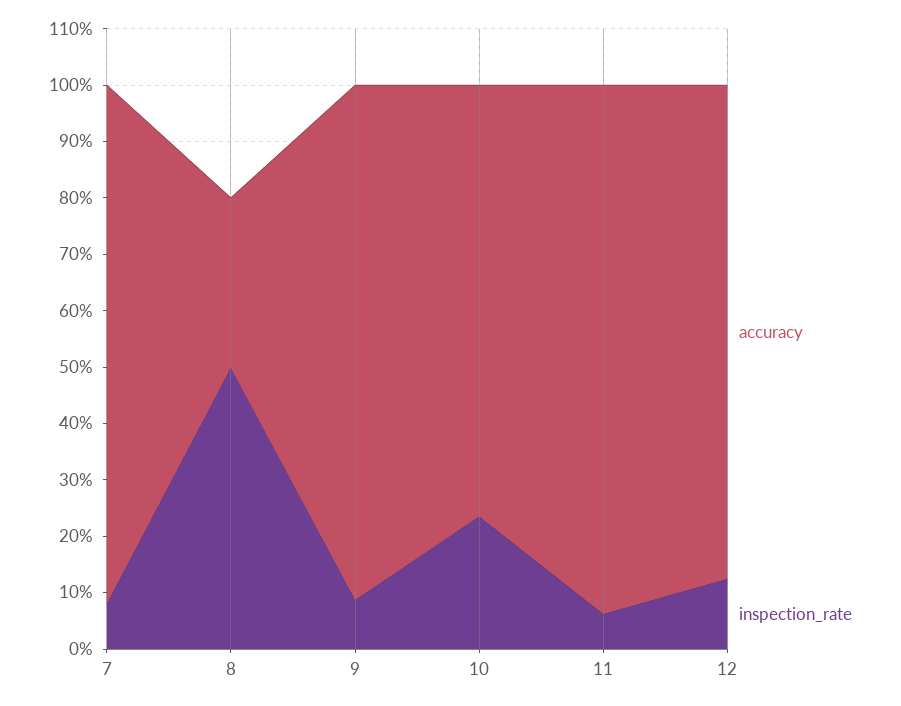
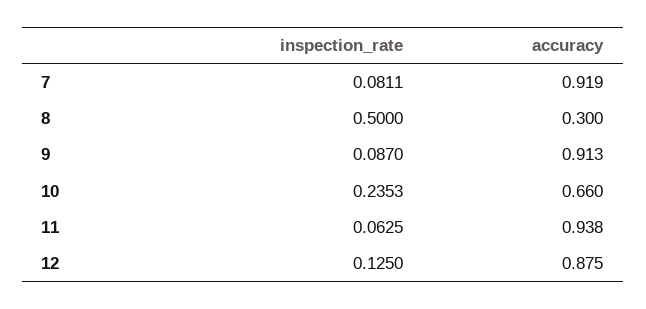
  {
    "accuracy": {
      "7": 0.919,
      "8": 0.3,
      "9": 0.913,
-     "10": 0.76,
+     "10": 0.66,
      "11": 0.938,
      "12": 0.875
    },
    "inspection_rate": {
      "7": 0.0811,
      "8": 0.5,
      "9": 0.087,
      "10": 0.2353,
      "11": 0.0625,
      "12": 0.125
    }
  }

